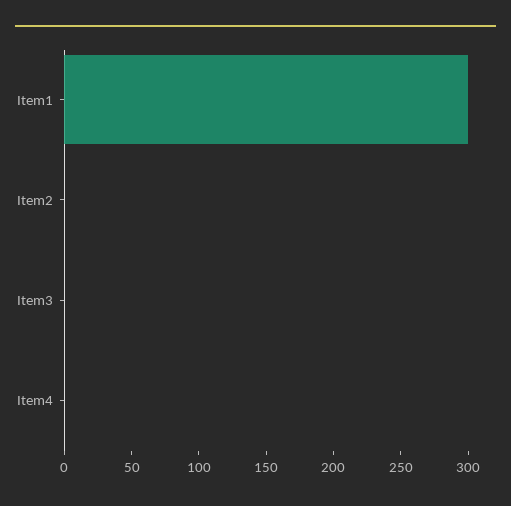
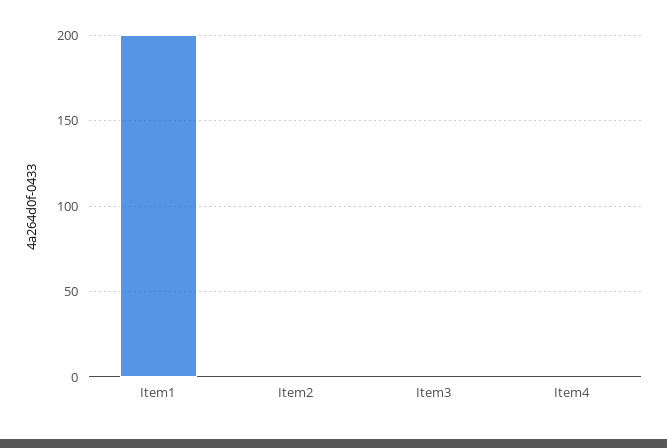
  {
-   "Item1": 300,
+   "Item1": 200,
    "Item2": 0,
    "Item3": 0,
    "Item4": 0
  }

